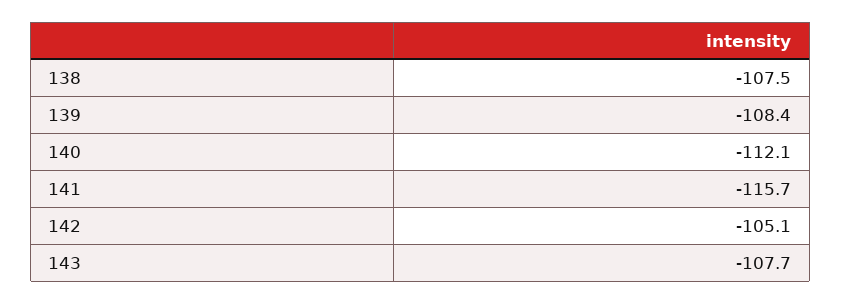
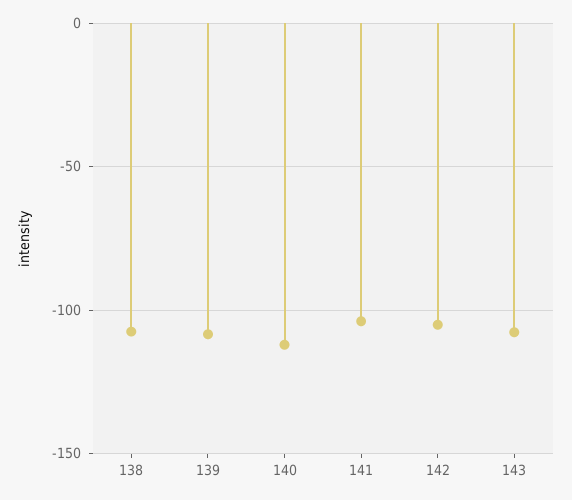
  {
    "138": -107.5,
    "139": -108.4,
    "140": -112.1,
-   "141": -115.7,
+   "141": -105,
    "142": -105.1,
    "143": -107.7
  }

